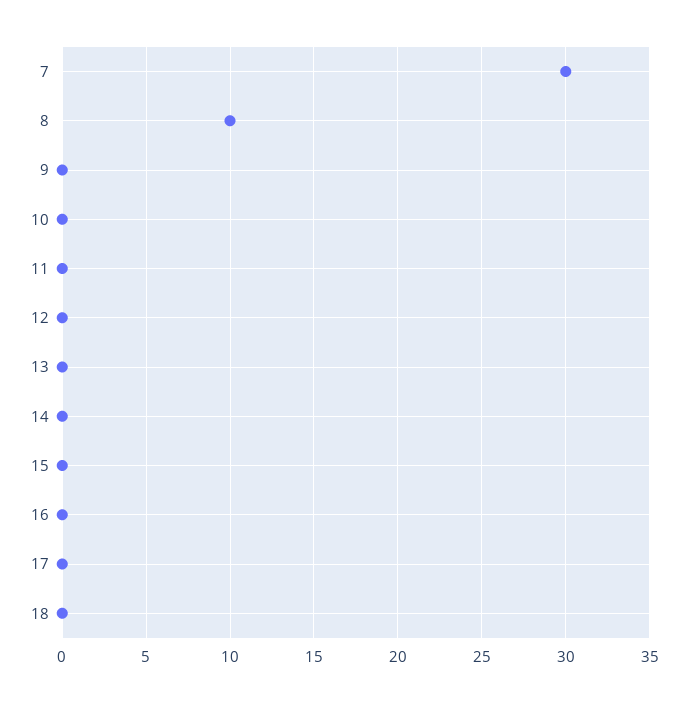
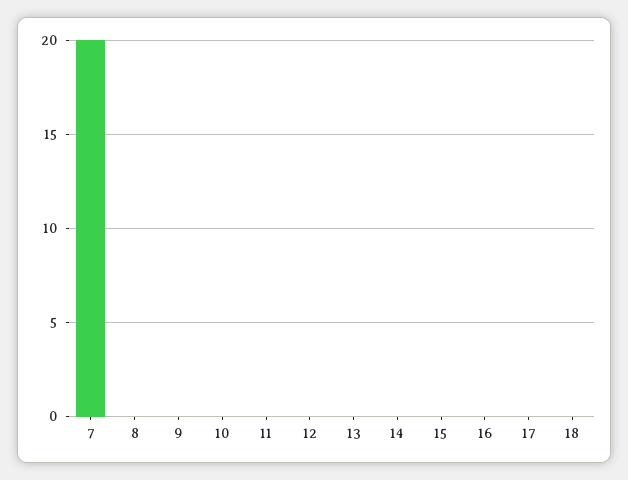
  {
-   "7": 30,
+   "7": 20,
-   "8": 10,
+   "8": 0,
    "9": 0,
    "10": 0,
    "11": 0,
    "12": 0,
    "13": 0,
    "14": 0,
    "15": 0,
    "16": 0,
    "17": 0,
    "18": 0
  }

